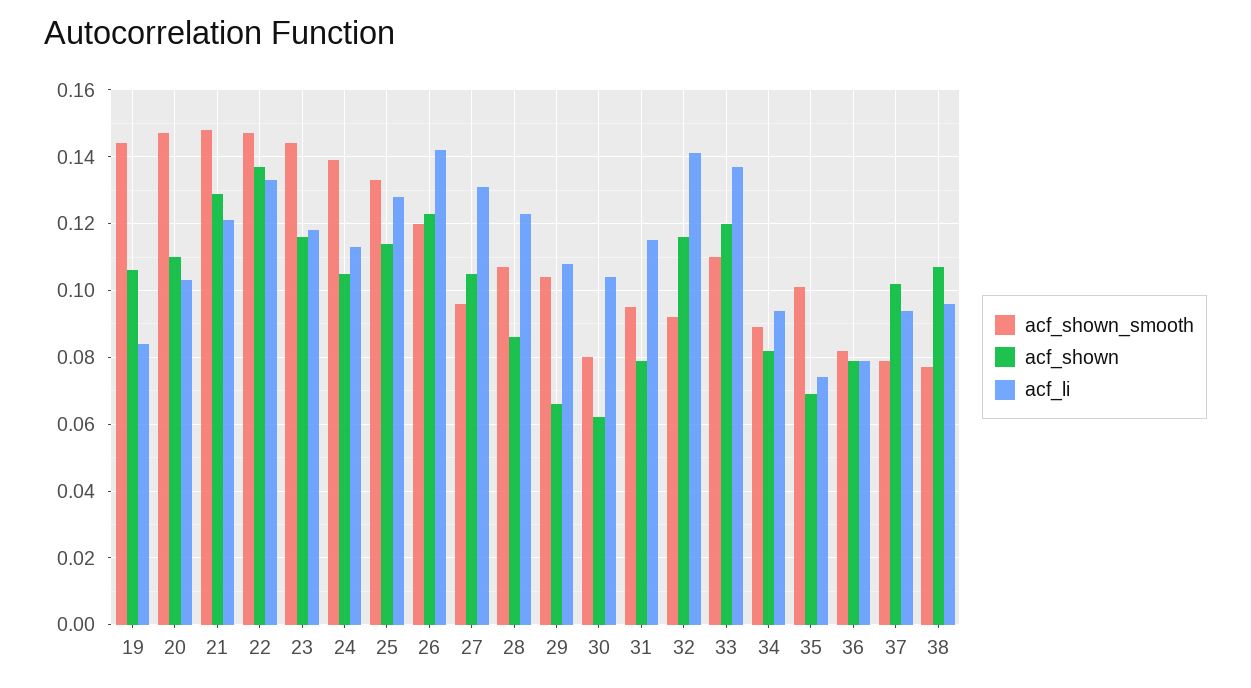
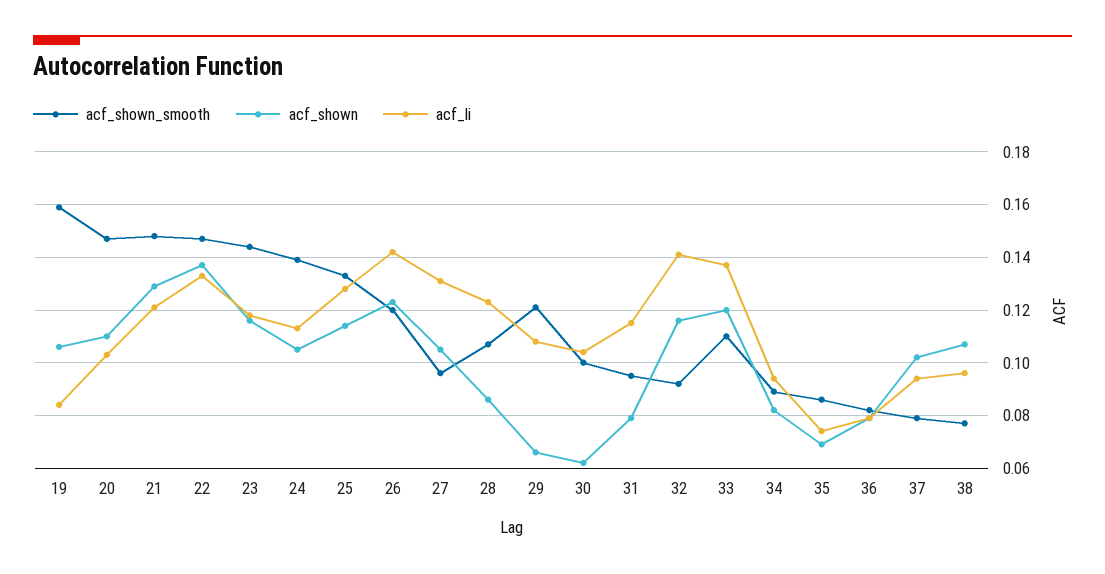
  {
    "acf_shown_smooth": {
-     "19": 0.145,
+     "19": 0.16,
      "20": 0.145,
      "21": 0.15,
      "22": 0.145,
      "23": 0.145,
      "24": 0.14,
      "25": 0.135,
      "26": 0.12,
      "27": 0.095,
      "28": 0.105,
-     "29": 0.105,
+     "29": 0.12,
-     "30": 0.08,
+     "30": 0.1,
      "31": 0.095,
      "32": 0.09,
      "33": 0.11,
      "34": 0.09,
-     "35": 0.1,
+     "35": 0.085,
      "36": 0.08,
      "37": 0.08,
      "38": 0.075
    },
    "acf_shown": {
      "19": 0.105,
      "20": 0.11,
      "21": 0.13,
      "22": 0.135,
      "23": 0.115,
      "24": 0.105,
      "25": 0.115,
      "26": 0.125,
      "27": 0.105,
      "28": 0.085,
      "29": 0.065,
      "30": 0.06,
      "31": 0.08,
      "32": 0.115,
      "33": 0.12,
      "34": 0.08,
      "35": 0.07,
      "36": 0.08,
      "37": 0.1,
      "38": 0.105
    },
    "acf_li": {
      "19": 0.085,
      "20": 0.105,
      "21": 0.12,
      "22": 0.135,
      "23": 0.12,
      "24": 0.115,
      "25": 0.13,
      "26": 0.14,
      "27": 0.13,
      "28": 0.125,
      "29": 0.11,
      "30": 0.105,
      "31": 0.115,
      "32": 0.14,
      "33": 0.135,
      "34": 0.095,
      "35": 0.075,
      "36": 0.08,
      "37": 0.095,
      "38": 0.095
    }
  }

